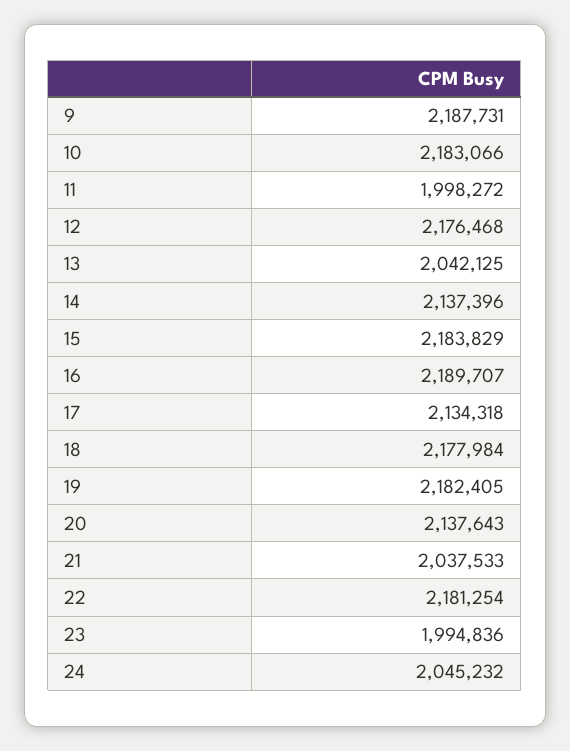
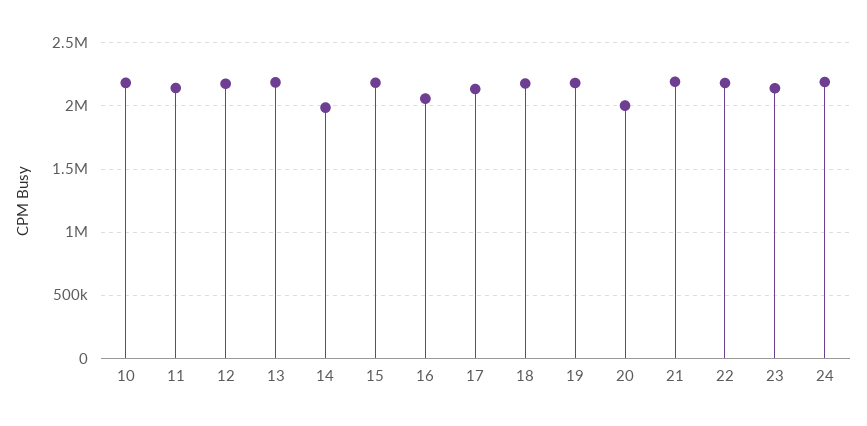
  {
-   "9": 2187731,
    "10": 2183066,
-   "11": 1998272,
+   "11": 2150000,
    "12": 2176468,
-   "13": 2042125,
+   "13": 2200000,
-   "14": 2137396,
+   "14": 2000000,
    "15": 2183829,
-   "16": 2189707,
+   "16": 2050000,
    "17": 2134318,
    "18": 2177984,
    "19": 2182405,
-   "20": 2137643,
+   "20": 2000000,
-   "21": 2037533,
+   "21": 2200000,
    "22": 2181254,
-   "23": 1994836,
+   "23": 2150000,
-   "24": 2045232
+   "24": 2200000
  }

